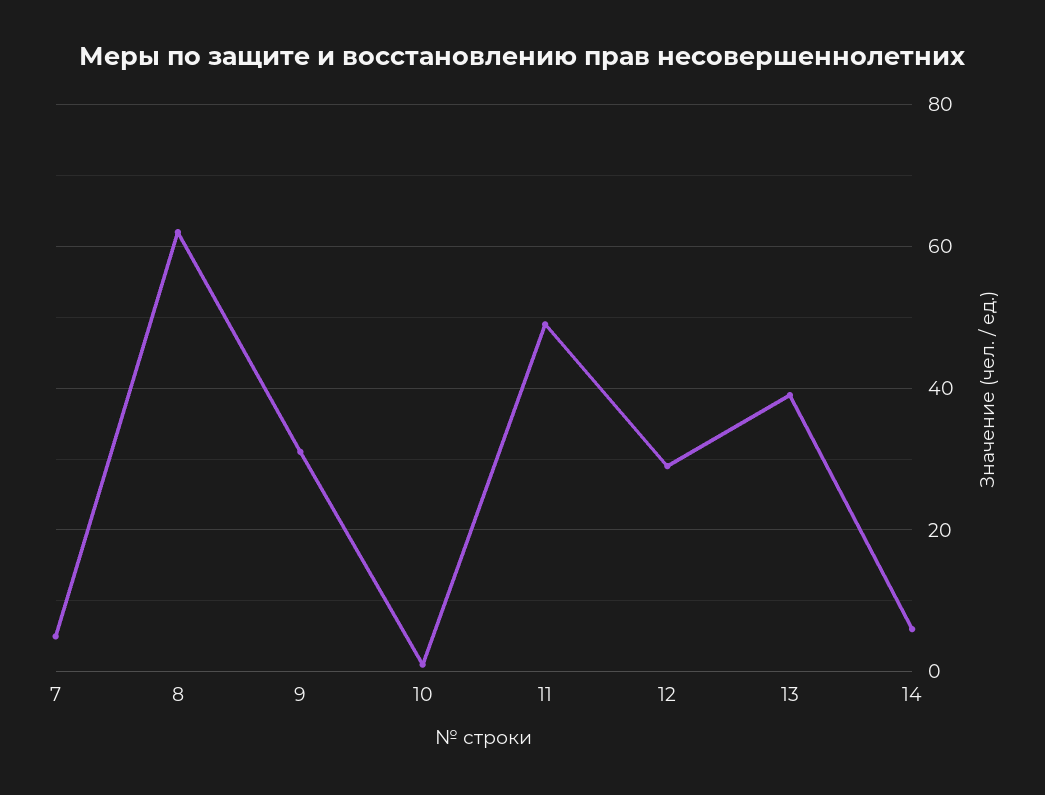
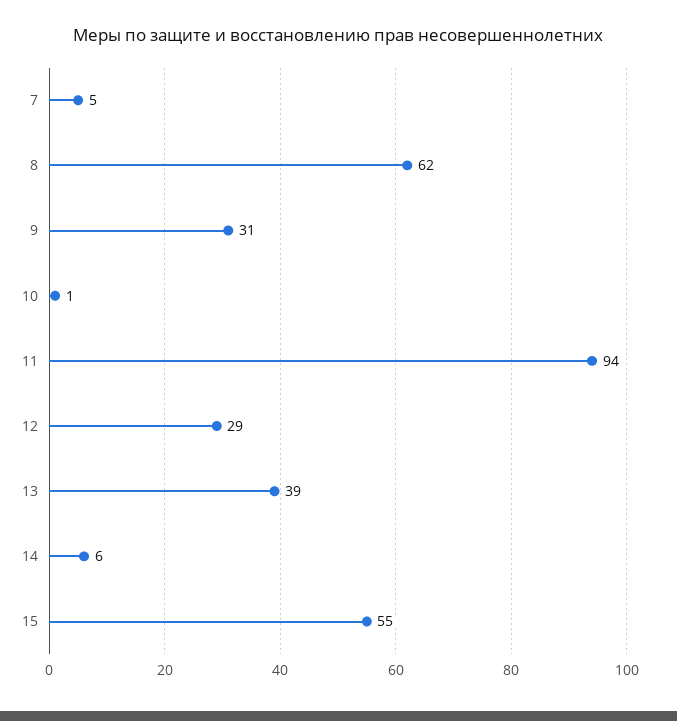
  {
    "7": 5,
    "8": 62,
    "9": 31,
    "10": 1,
-   "11": 50,
+   "11": 94,
    "12": 29,
    "13": 39,
-   "14": 6
+   "14": 6,
+   "15": 55
  }

